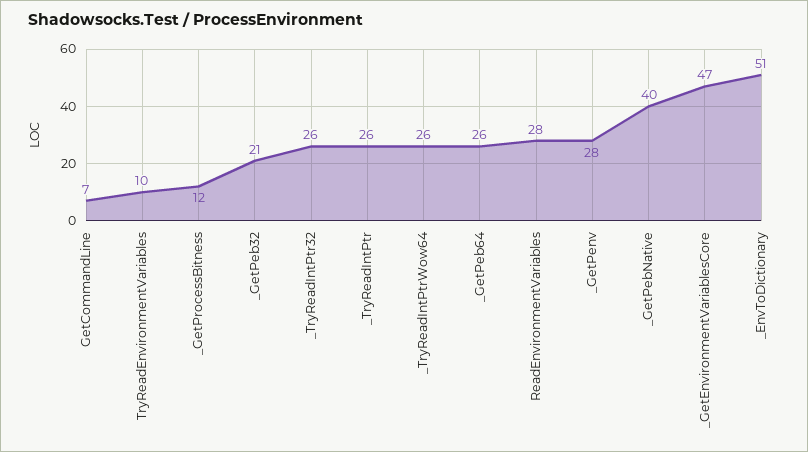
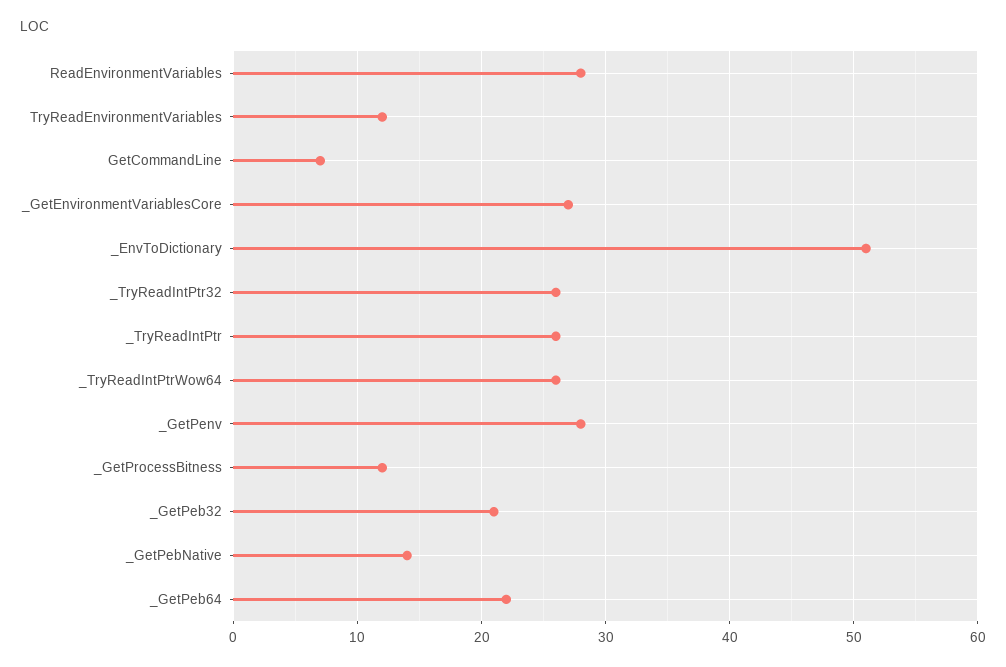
  {
    "GetCommandLine": 7,
-   "TryReadEnvironmentVariables": 10,
+   "TryReadEnvironmentVariables": 12,
    "_GetProcessBitness": 12,
    "_GetPeb32": 21,
    "_TryReadIntPtr32": 26,
    "_TryReadIntPtr": 26,
    "_TryReadIntPtrWow64": 26,
-   "_GetPeb64": 26,
+   "_GetPeb64": 22,
    "ReadEnvironmentVariables": 28,
    "_GetPenv": 28,
-   "_GetPebNative": 40,
+   "_GetPebNative": 14,
-   "_GetEnvironmentVariablesCore": 47,
+   "_GetEnvironmentVariablesCore": 27,
    "_EnvToDictionary": 51
  }

